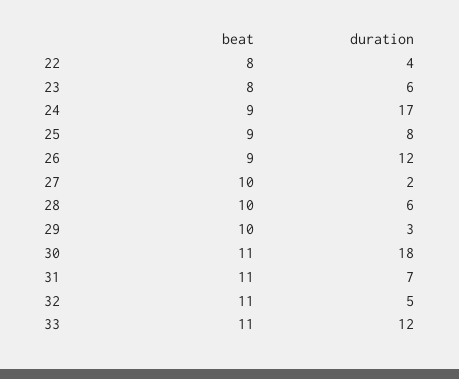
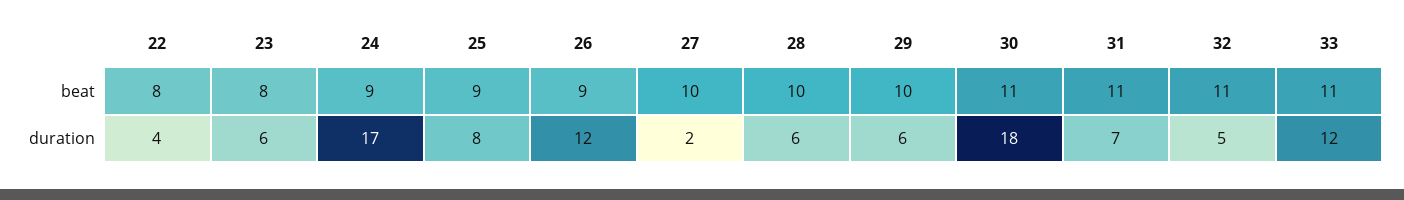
  {
    "beat": {
      "22": 8,
      "23": 8,
      "24": 9,
      "25": 9,
      "26": 9,
      "27": 10,
      "28": 10,
      "29": 10,
      "30": 11,
      "31": 11,
      "32": 11,
      "33": 11
    },
    "duration": {
      "22": 4,
      "23": 6,
      "24": 17,
      "25": 8,
      "26": 12,
      "27": 2,
      "28": 6,
-     "29": 3,
+     "29": 6,
      "30": 18,
      "31": 7,
      "32": 5,
      "33": 12
    }
  }

